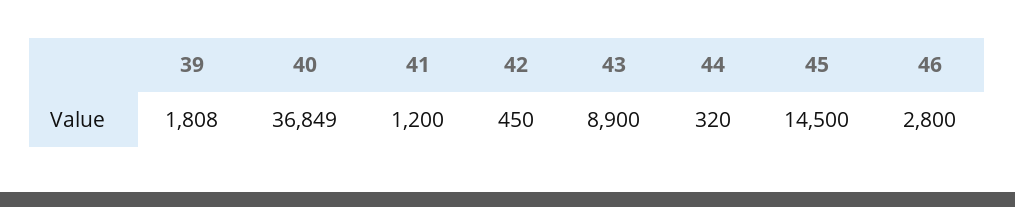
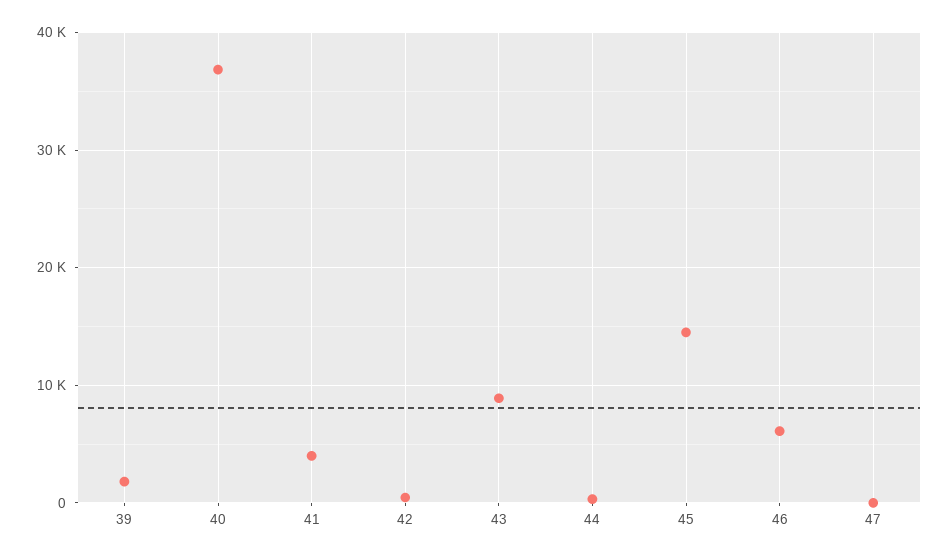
  {
    "39": 1808,
    "40": 36849,
-   "41": 1200,
+   "41": 4000,
    "42": 450,
    "43": 8900,
    "44": 320,
    "45": 14500,
-   "46": 2800
+   "46": 6000,
+   "47": 0
  }

